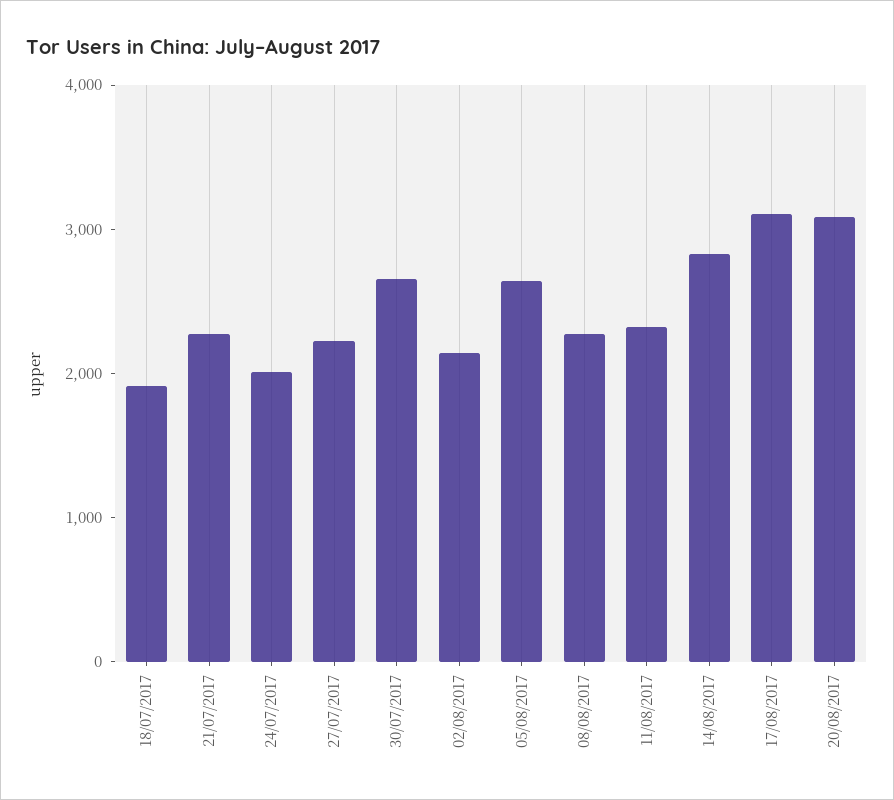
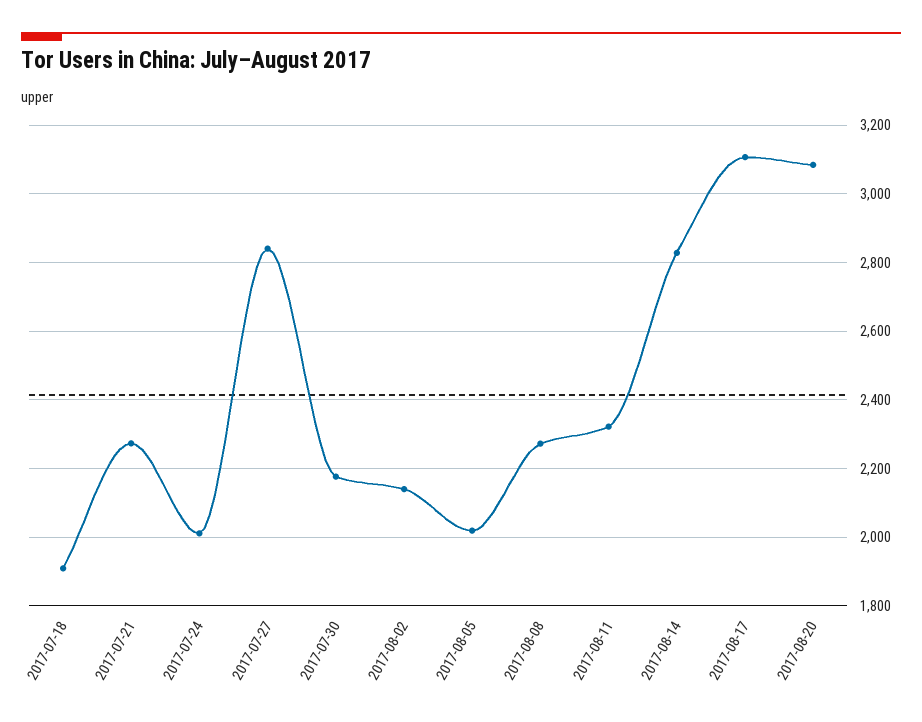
  {
    "18/07/2017": 1900,
    "21/07/2017": 2280,
    "24/07/2017": 2020,
-   "27/07/2017": 2200,
+   "27/07/2017": 2840,
-   "30/07/2017": 2600,
+   "30/07/2017": 2180,
    "02/08/2017": 2140,
-   "05/08/2017": 2600,
+   "05/08/2017": 2020,
    "08/08/2017": 2280,
    "11/08/2017": 2320,
    "14/08/2017": 2820,
    "17/08/2017": 3100,
    "20/08/2017": 3080
  }

